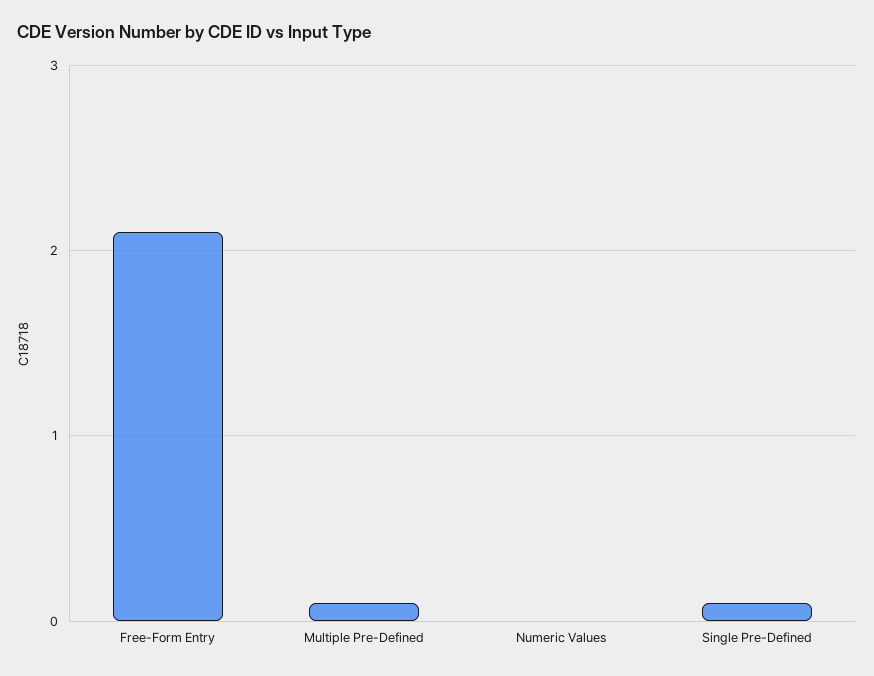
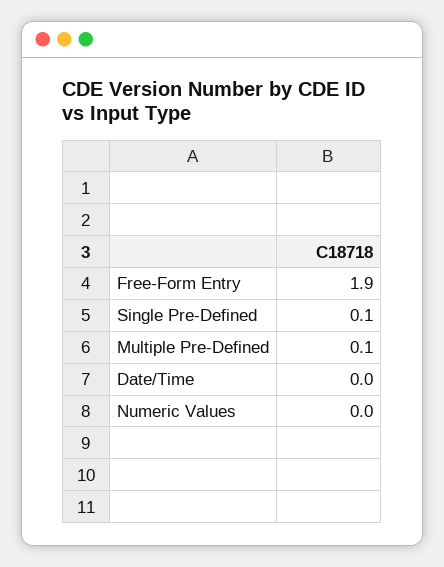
  {
-   "Free-Form Entry": 2.1,
+   "Free-Form Entry": 1.9,
    "Multiple Pre-Defined": 0.1,
    "Numeric Values": 0,
-   "Single Pre-Defined": 0.1
+   "Single Pre-Defined": 0.1,
+   "Date/Time": 0
  }

